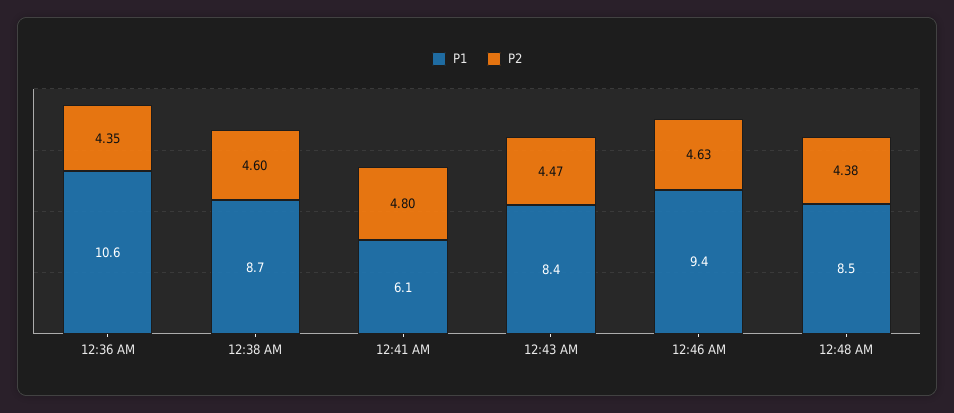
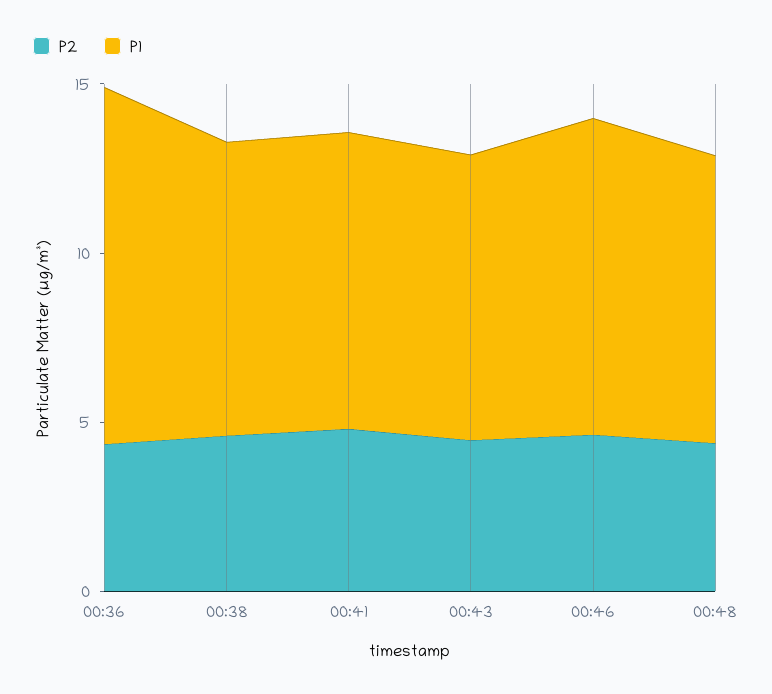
  {
    "P1": {
      "12:36 AM": 10.6,
      "12:38 AM": 8.7,
-     "12:41 AM": 6.1,
+     "12:41 AM": 9,
      "12:43 AM": 8.4,
      "12:46 AM": 9.4,
      "12:48 AM": 8.5
    },
    "P2": {
      "12:36 AM": 4.35,
      "12:38 AM": 4.6,
      "12:41 AM": 4.8,
      "12:43 AM": 4.47,
      "12:46 AM": 4.63,
      "12:48 AM": 4.38
    }
  }

